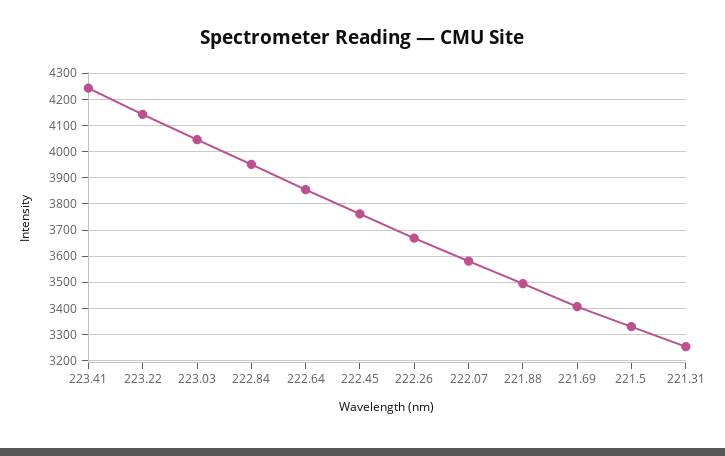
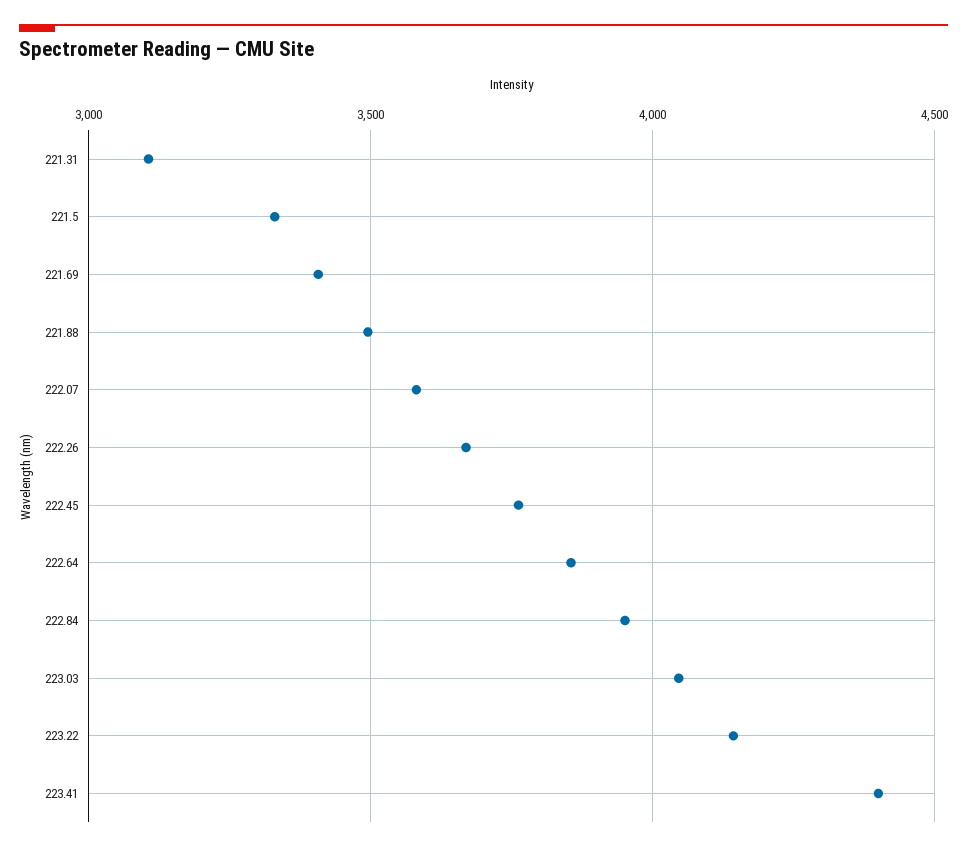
  {
-   "223.41": 4250,
+   "223.41": 4400,
    "223.22": 4150,
    "223.03": 4050,
    "222.84": 3950,
    "222.64": 3850,
    "222.45": 3750,
    "222.26": 3675,
    "222.07": 3575,
    "221.88": 3500,
    "221.69": 3400,
    "221.5": 3325,
-   "221.31": 3250
+   "221.31": 3100
  }

